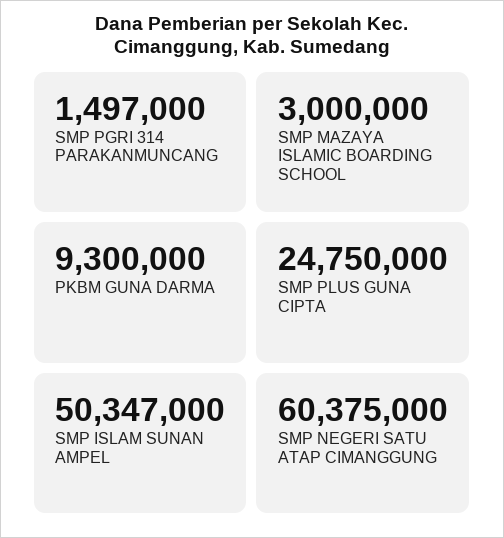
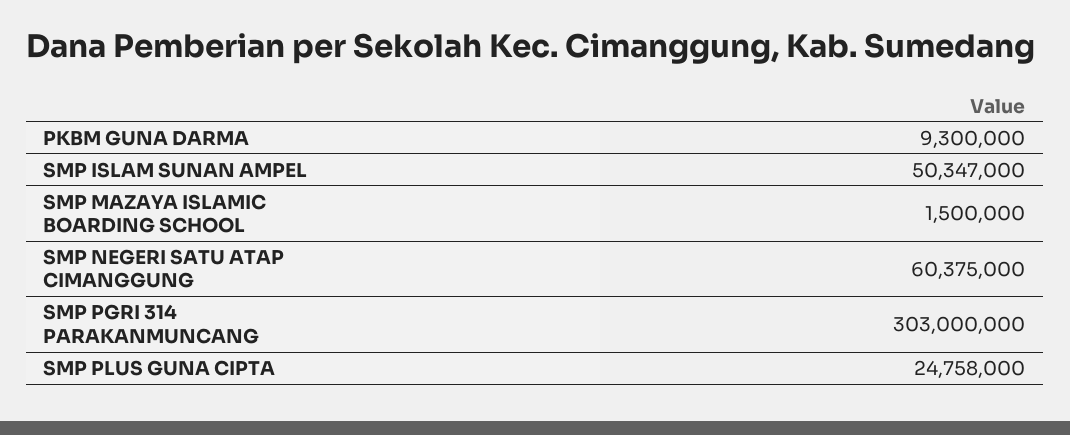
  {
-   "SMP PGRI 314 PARAKANMUNCANG": 1497000,
+   "SMP PGRI 314 PARAKANMUNCANG": 303000000,
-   "SMP MAZAYA ISLAMIC BOARDING SCHOOL": 3000000,
+   "SMP MAZAYA ISLAMIC BOARDING SCHOOL": 1500000,
    "PKBM GUNA DARMA": 9300000,
-   "SMP PLUS GUNA CIPTA": 24750000,
+   "SMP PLUS GUNA CIPTA": 24758000,
    "SMP ISLAM SUNAN AMPEL": 50347000,
    "SMP NEGERI SATU ATAP CIMANGGUNG": 60375000
  }

